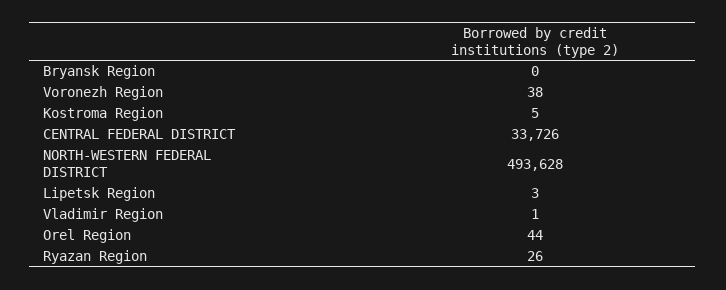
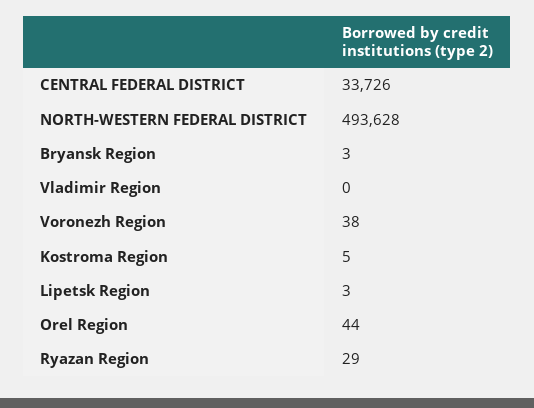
  {
-   "Bryansk Region": 0,
+   "Bryansk Region": 3,
    "Voronezh Region": 38,
    "Kostroma Region": 5,
    "CENTRAL FEDERAL DISTRICT": 33726,
    "NORTH-WESTERN FEDERAL DISTRICT": 493628,
    "Lipetsk Region": 3,
-   "Vladimir Region": 1,
+   "Vladimir Region": 0,
    "Orel Region": 44,
-   "Ryazan Region": 26
+   "Ryazan Region": 29
  }

